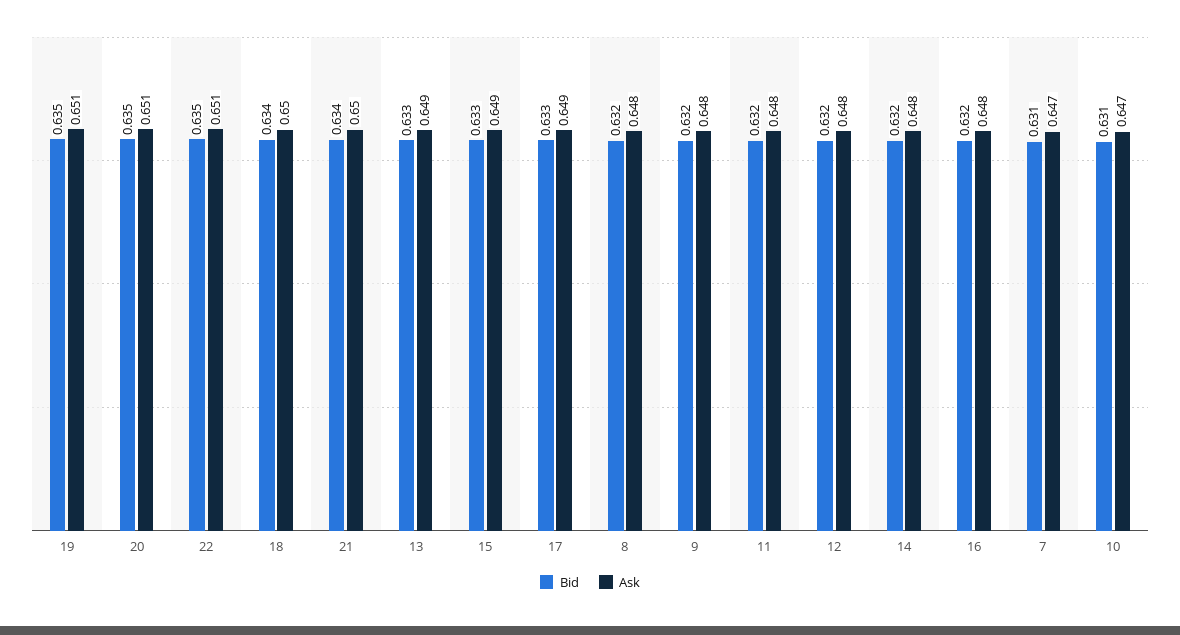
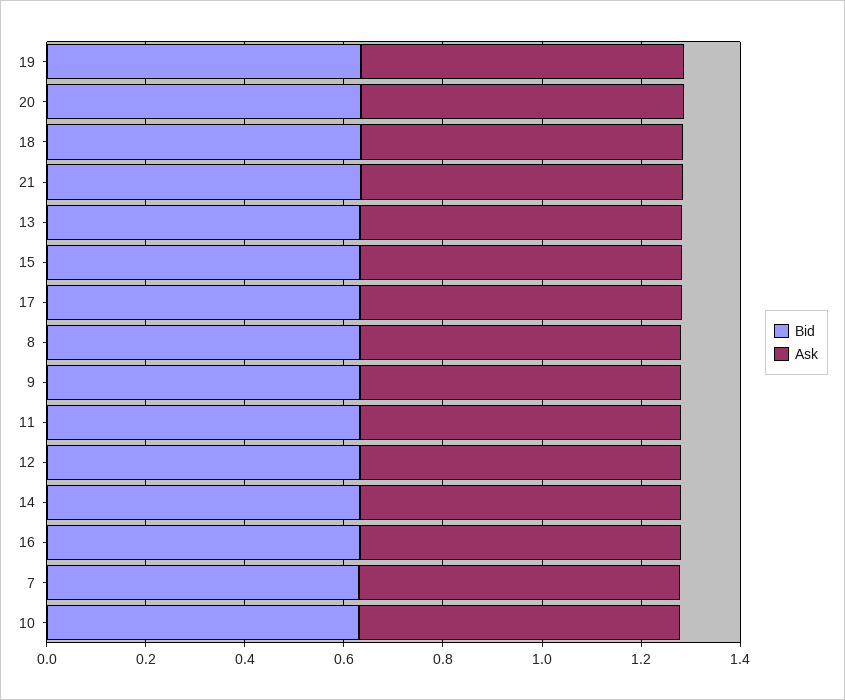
  {
    "Bid": {
      "19": 0.635,
      "20": 0.635,
-     "22": 0.635,
      "18": 0.634,
      "21": 0.634,
      "13": 0.633,
      "15": 0.633,
      "17": 0.633,
      "8": 0.632,
      "9": 0.632,
      "11": 0.632,
      "12": 0.632,
      "14": 0.632,
      "16": 0.632,
      "7": 0.631,
      "10": 0.631
    },
    "Ask": {
      "19": 0.651,
      "20": 0.651,
-     "22": 0.651,
      "18": 0.65,
      "21": 0.65,
      "13": 0.649,
      "15": 0.649,
      "17": 0.649,
      "8": 0.648,
      "9": 0.648,
      "11": 0.648,
      "12": 0.648,
      "14": 0.648,
      "16": 0.648,
      "7": 0.647,
      "10": 0.647
    }
  }

